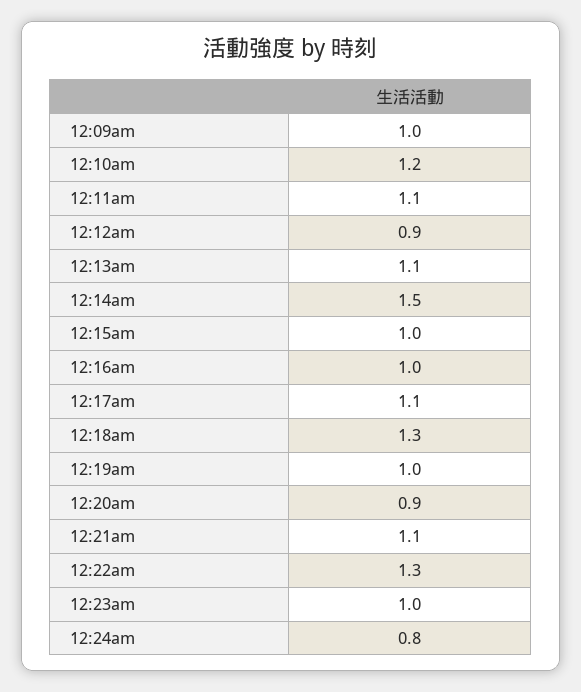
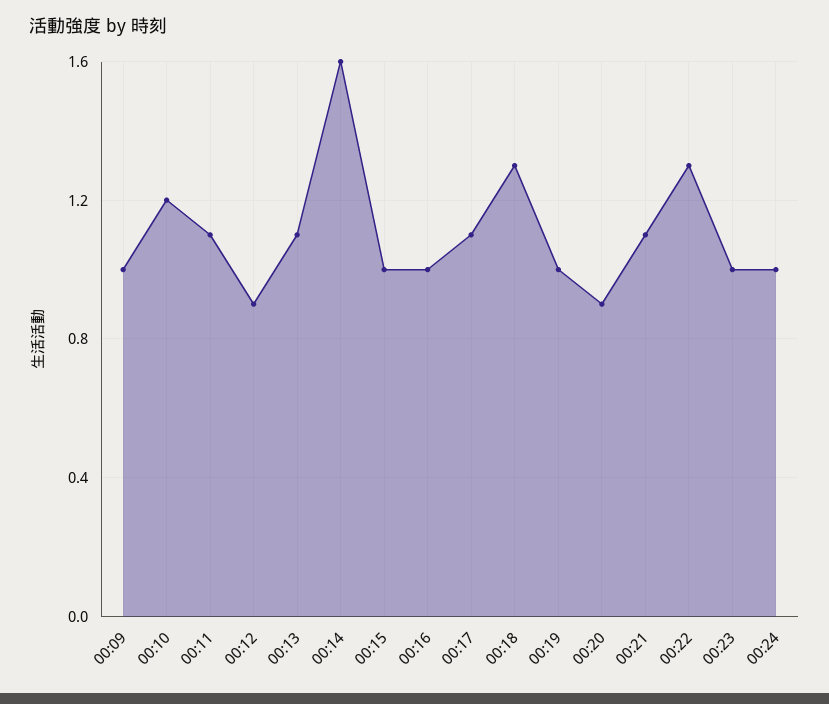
  {
    "12:09am": 1,
    "12:10am": 1.2,
    "12:11am": 1.1,
    "12:12am": 0.9,
    "12:13am": 1.1,
-   "12:14am": 1.5,
+   "12:14am": 1.6,
    "12:15am": 1,
    "12:16am": 1,
    "12:17am": 1.1,
    "12:18am": 1.3,
    "12:19am": 1,
    "12:20am": 0.9,
    "12:21am": 1.1,
    "12:22am": 1.3,
    "12:23am": 1,
-   "12:24am": 0.8
+   "12:24am": 1
  }

